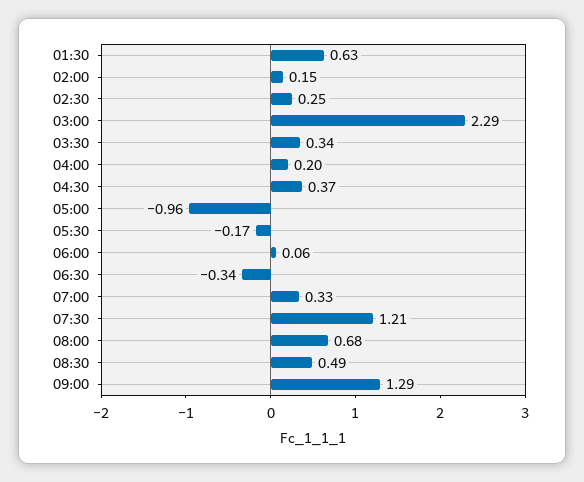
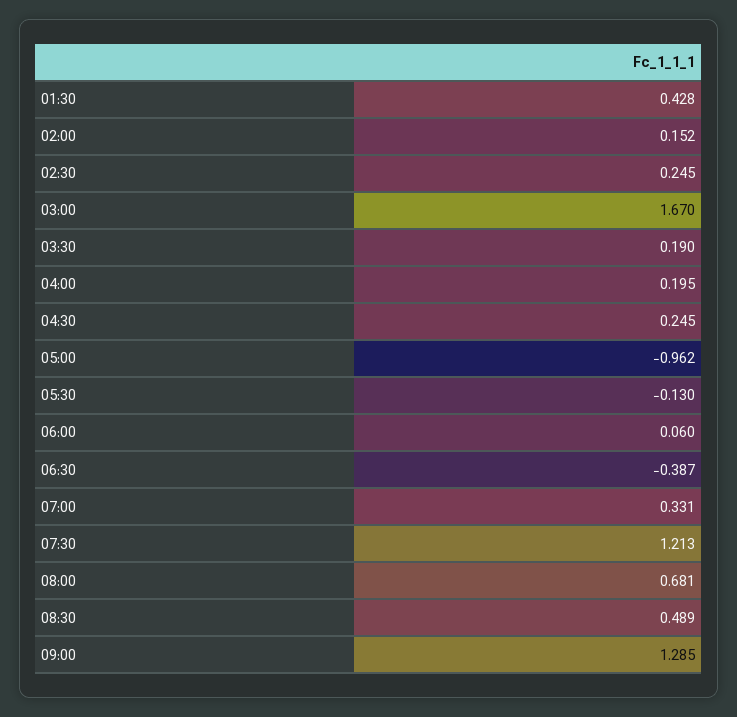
  {
-   "01:30": 0.63,
+   "01:30": 0.428,
    "02:00": 0.152,
    "02:30": 0.245,
-   "03:00": 2.29,
+   "03:00": 1.67,
-   "03:30": 0.34,
+   "03:30": 0.19,
    "04:00": 0.195,
-   "04:30": 0.37,
+   "04:30": 0.245,
    "05:00": -0.962,
-   "05:30": -0.17,
+   "05:30": -0.13,
    "06:00": 0.06,
-   "06:30": -0.34,
+   "06:30": -0.387,
    "07:00": 0.331,
    "07:30": 1.213,
    "08:00": 0.681,
    "08:30": 0.489,
    "09:00": 1.285
  }

